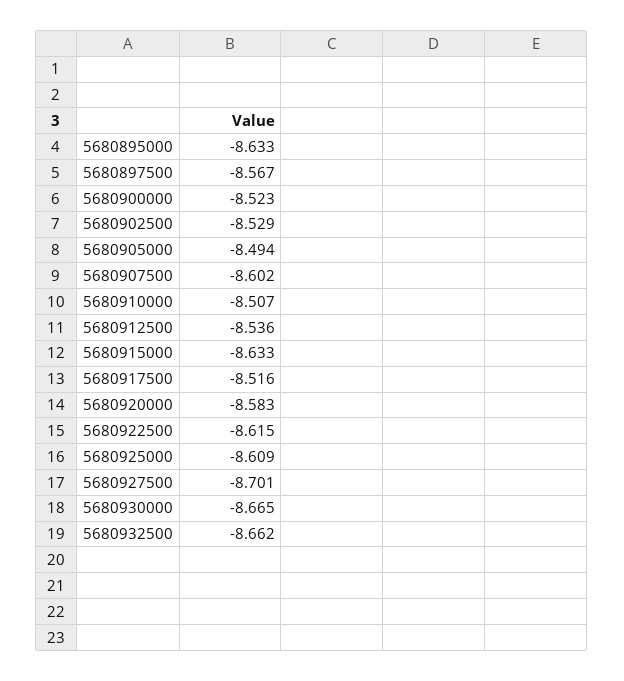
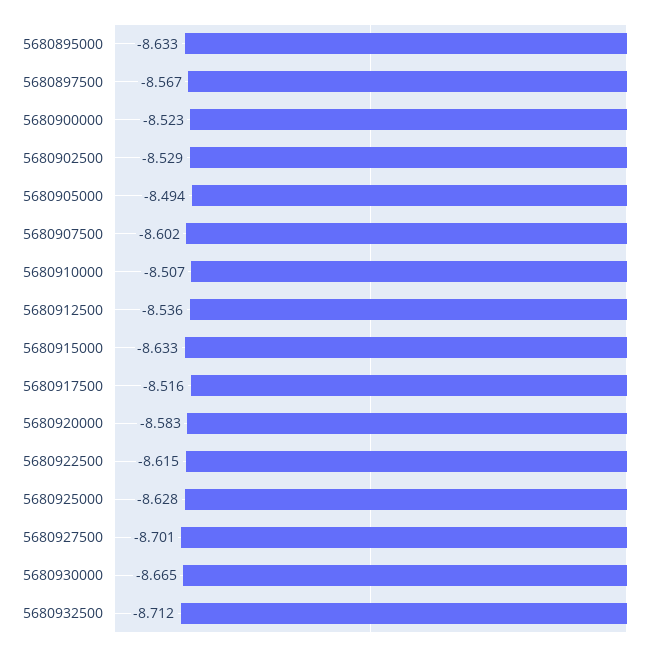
  {
    "5680895000": -8.633,
    "5680897500": -8.567,
    "5680900000": -8.523,
    "5680902500": -8.529,
    "5680905000": -8.494,
    "5680907500": -8.602,
    "5680910000": -8.507,
    "5680912500": -8.536,
    "5680915000": -8.633,
    "5680917500": -8.516,
    "5680920000": -8.583,
    "5680922500": -8.615,
-   "5680925000": -8.609,
+   "5680925000": -8.628,
    "5680927500": -8.701,
    "5680930000": -8.665,
-   "5680932500": -8.662
+   "5680932500": -8.712
  }

